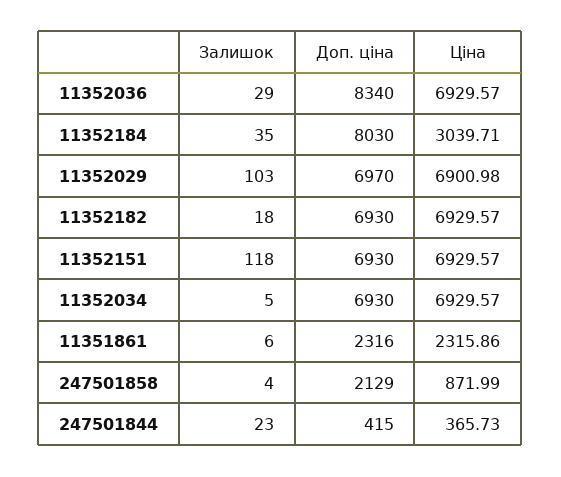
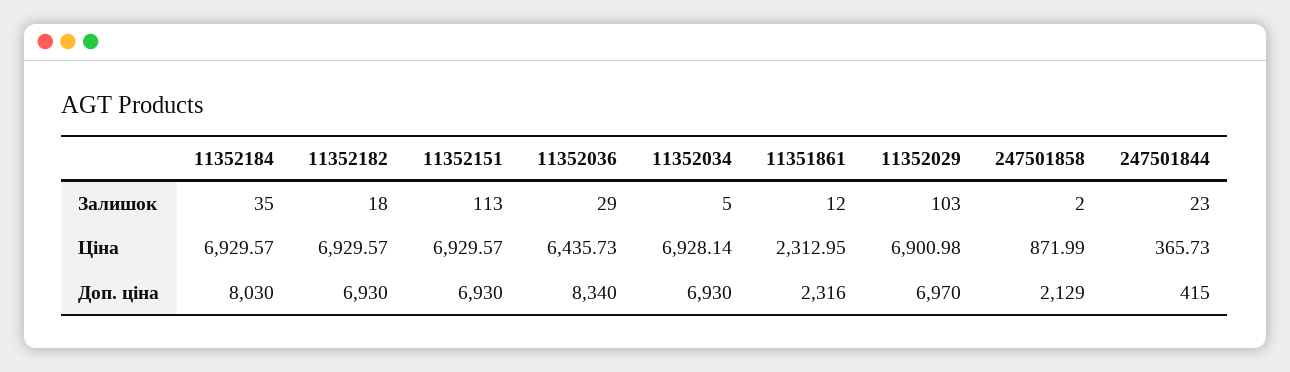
  {
    "Залишок": {
      "11352036": 29,
      "11352184": 35,
      "11352029": 103,
      "11352182": 18,
-     "11352151": 118,
+     "11352151": 113,
      "11352034": 5,
-     "11351861": 6,
+     "11351861": 12,
-     "247501858": 4,
+     "247501858": 2,
      "247501844": 23
    },
    "Доп. ціна": {
      "11352036": 8340,
      "11352184": 8030,
      "11352029": 6970,
      "11352182": 6930,
      "11352151": 6930,
      "11352034": 6930,
      "11351861": 2316,
      "247501858": 2129,
      "247501844": 415
    },
    "Ціна": {
-     "11352036": 6929.57,
+     "11352036": 6435.73,
-     "11352184": 3039.71,
+     "11352184": 6929.57,
      "11352029": 6900.98,
      "11352182": 6929.57,
      "11352151": 6929.57,
-     "11352034": 6929.57,
+     "11352034": 6928.14,
-     "11351861": 2315.86,
+     "11351861": 2312.95,
      "247501858": 871.99,
      "247501844": 365.73
    }
  }

